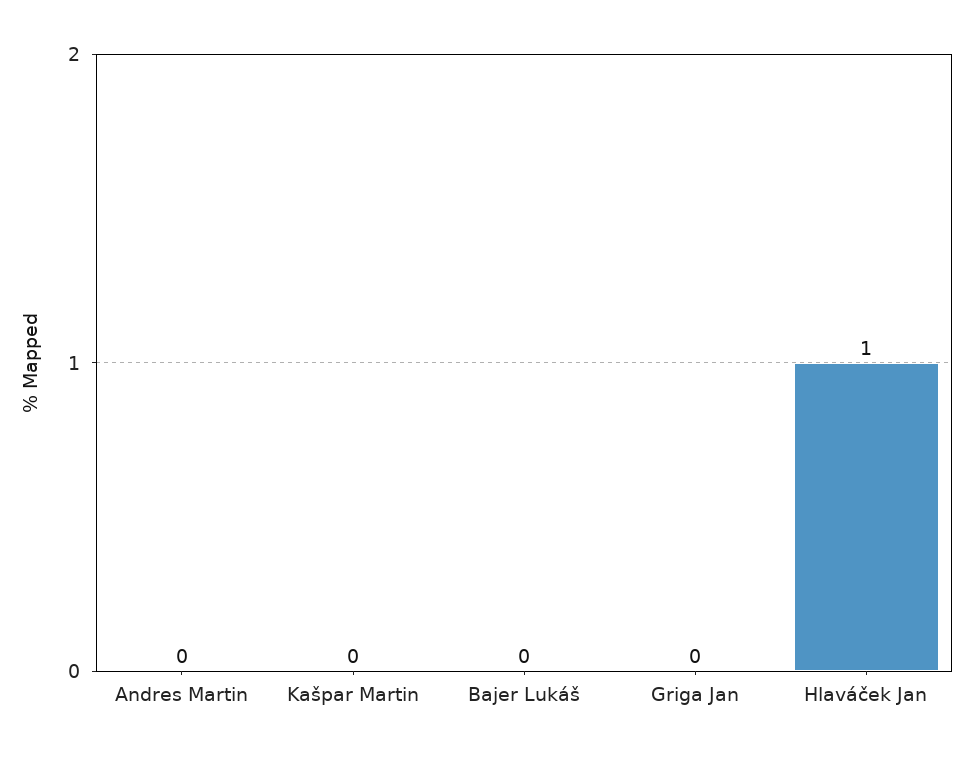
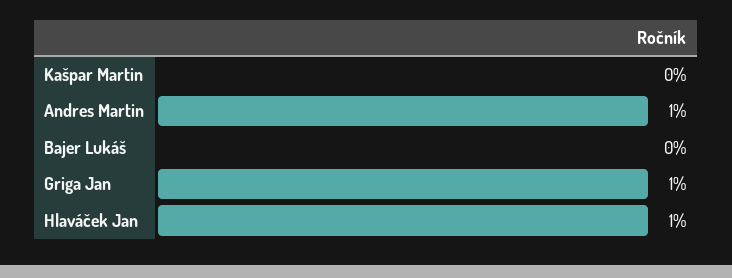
  {
-   "Andres Martin": 0,
+   "Andres Martin": 1,
    "Kašpar Martin": 0,
    "Bajer Lukáš": 0,
-   "Griga Jan": 0,
+   "Griga Jan": 1,
    "Hlaváček Jan": 1
  }

